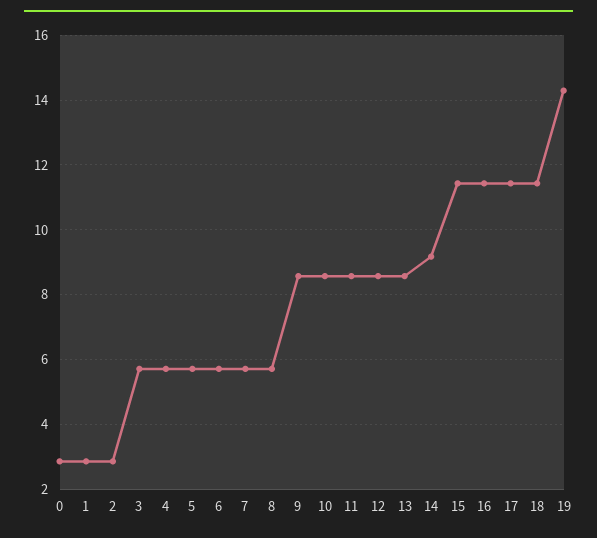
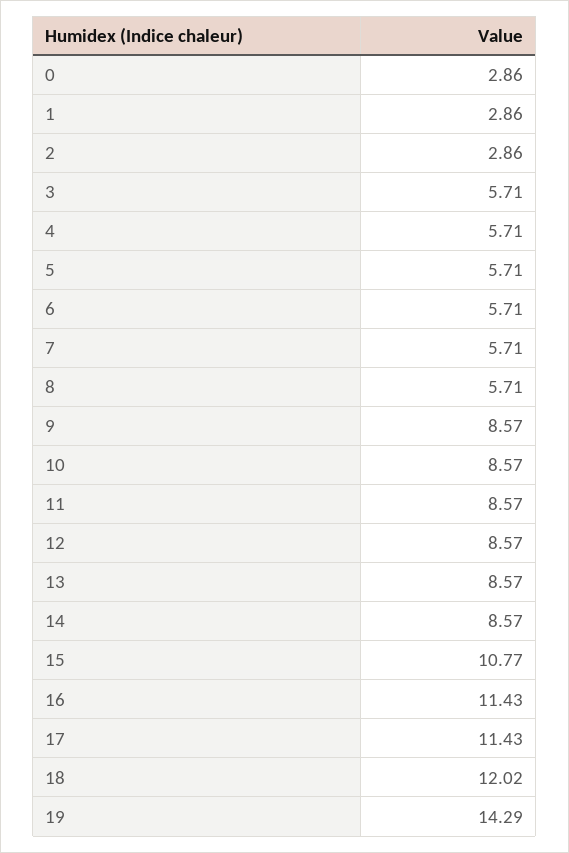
  {
    "0": 2.86,
    "1": 2.86,
    "2": 2.86,
    "3": 5.71,
    "4": 5.71,
    "5": 5.71,
    "6": 5.71,
    "7": 5.71,
    "8": 5.71,
    "9": 8.57,
    "10": 8.57,
    "11": 8.57,
    "12": 8.57,
    "13": 8.57,
-   "14": 9.2,
+   "14": 8.57,
-   "15": 11.4,
+   "15": 10.77,
    "16": 11.43,
    "17": 11.43,
-   "18": 11.4,
+   "18": 12.02,
    "19": 14.29
  }

